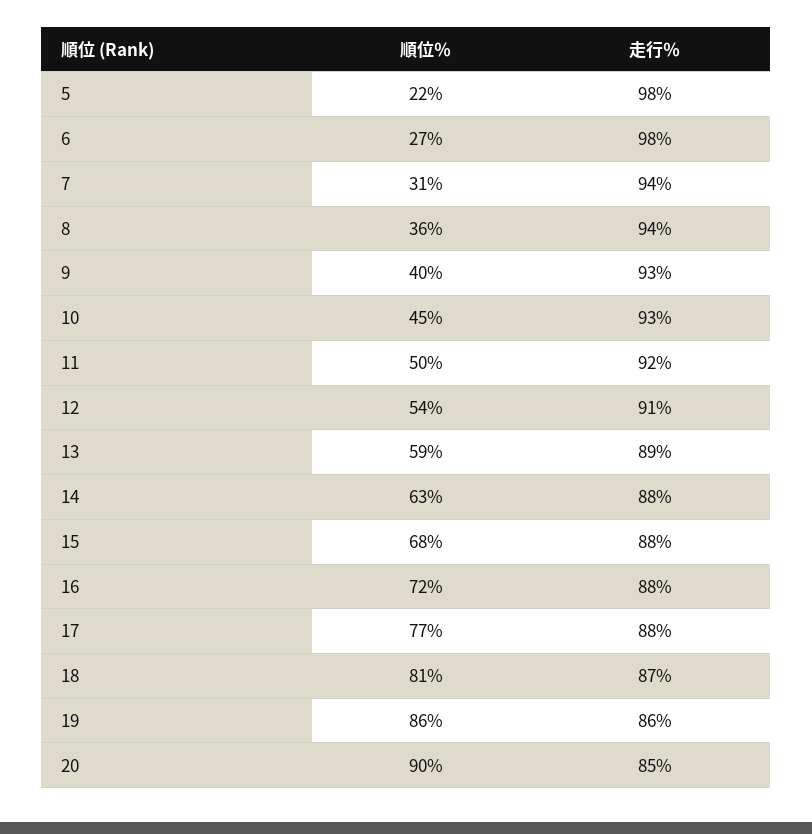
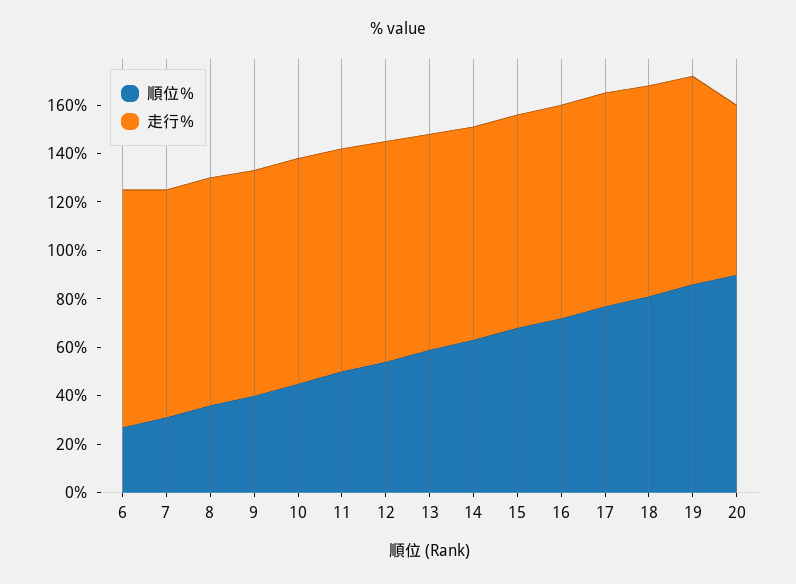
  {
    "順位％": {
-     "5": 22,
      "6": 27,
      "7": 31,
      "8": 36,
      "9": 40,
      "10": 45,
      "11": 50,
      "12": 54,
      "13": 59,
      "14": 63,
      "15": 68,
      "16": 72,
      "17": 77,
      "18": 81,
      "19": 86,
      "20": 90
    },
    "走行％": {
-     "5": 98,
      "6": 98,
      "7": 94,
      "8": 94,
      "9": 93,
      "10": 93,
      "11": 92,
      "12": 91,
      "13": 89,
      "14": 88,
      "15": 88,
      "16": 88,
      "17": 88,
      "18": 87,
      "19": 86,
-     "20": 85
+     "20": 70
    }
  }

